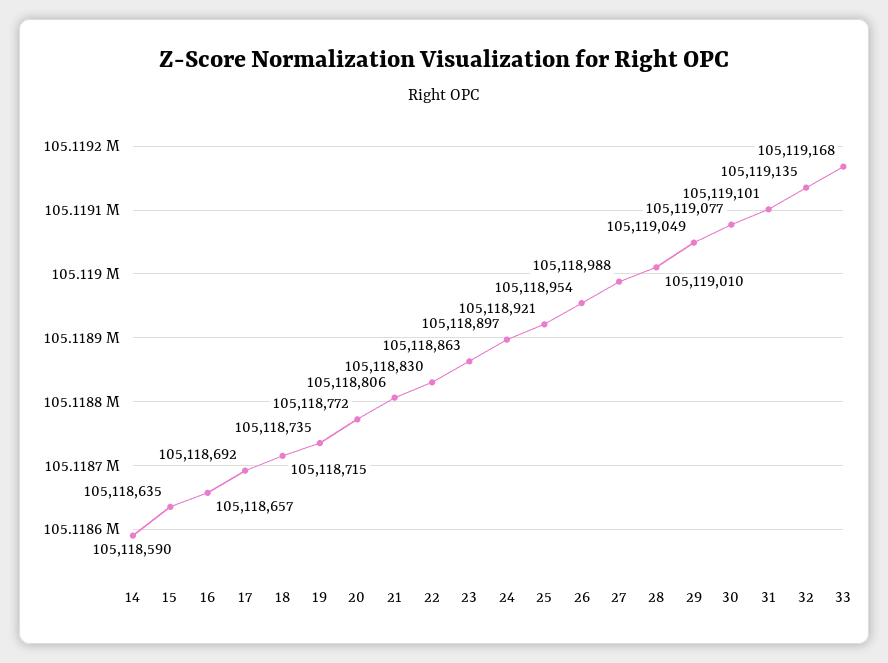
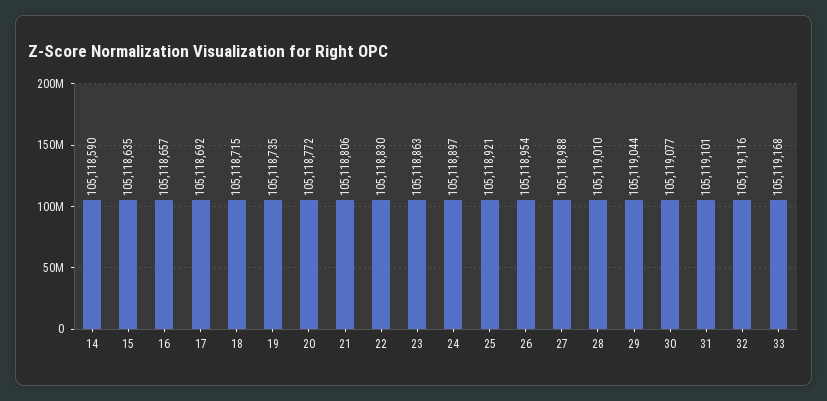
  {
    "14": 105118590,
    "15": 105118635,
    "16": 105118657,
    "17": 105118692,
    "18": 105118715,
    "19": 105118735,
    "20": 105118772,
    "21": 105118806,
    "22": 105118830,
    "23": 105118863,
    "24": 105118897,
    "25": 105118921,
    "26": 105118954,
    "27": 105118988,
    "28": 105119010,
-   "29": 105119049,
+   "29": 105119044,
    "30": 105119077,
    "31": 105119101,
-   "32": 105119135,
+   "32": 105119116,
    "33": 105119168
  }

